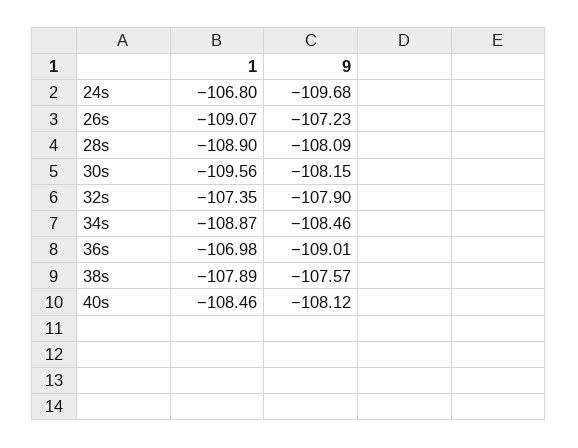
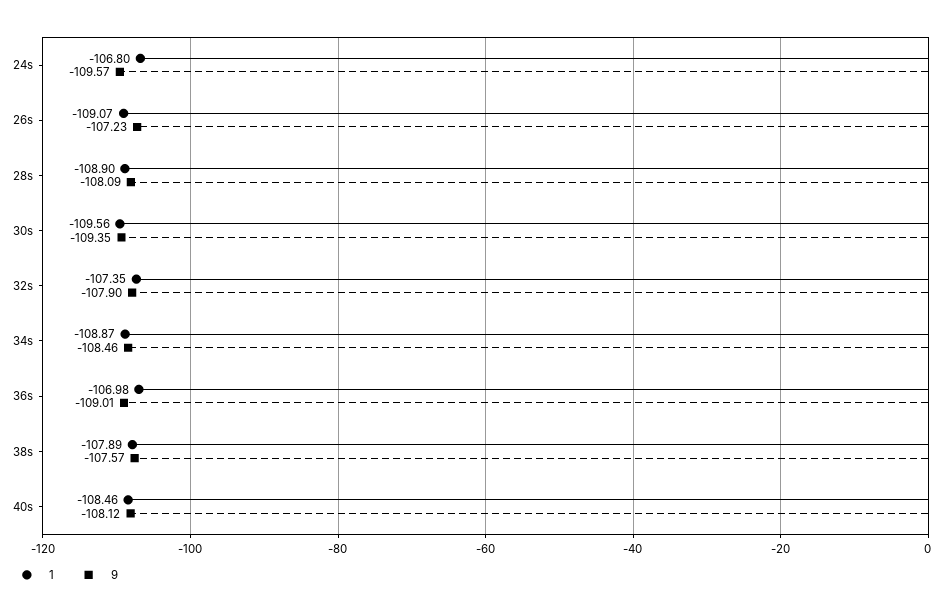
  {
    "1": {
      "24s": -106.8,
      "26s": -109.07,
      "28s": -108.9,
      "30s": -109.56,
      "32s": -107.35,
      "34s": -108.87,
      "36s": -106.98,
      "38s": -107.89,
      "40s": -108.46
    },
    "9": {
-     "24s": -109.68,
+     "24s": -109.57,
      "26s": -107.23,
      "28s": -108.09,
-     "30s": -108.15,
+     "30s": -109.35,
      "32s": -107.9,
      "34s": -108.46,
      "36s": -109.01,
      "38s": -107.57,
      "40s": -108.12
    }
  }

